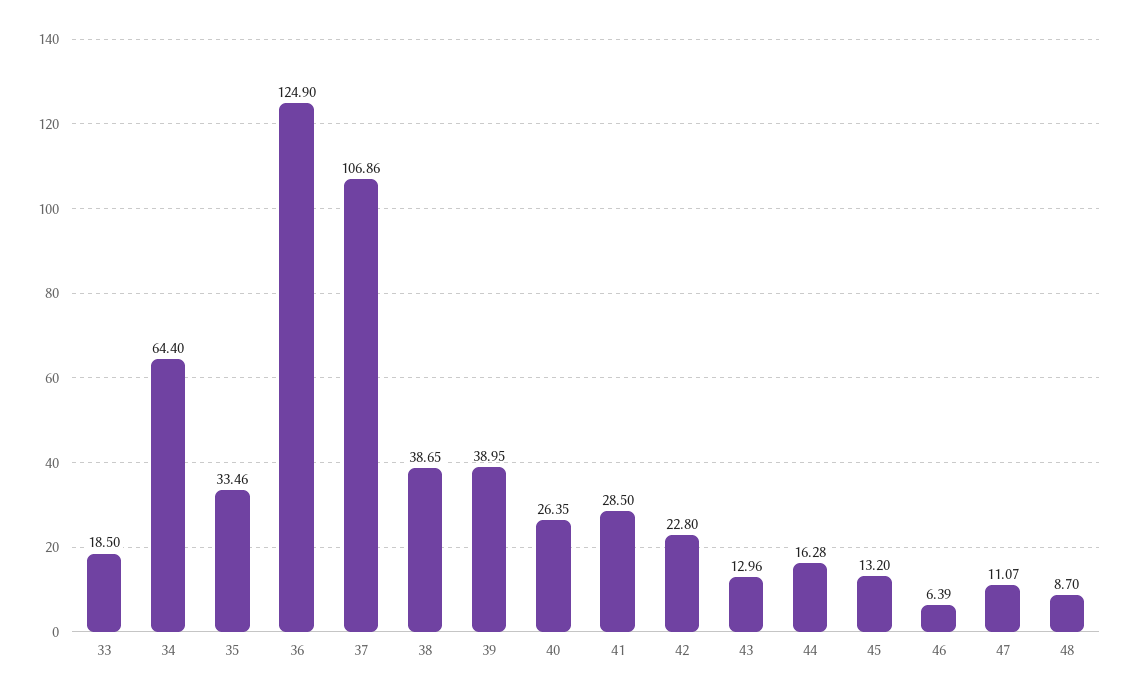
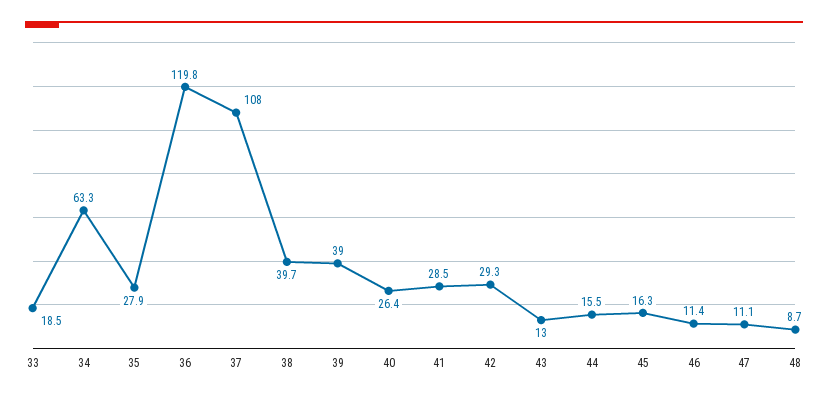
  {
    "33": 18.5,
-   "34": 64.4,
+   "34": 63.3,
-   "35": 33.46,
+   "35": 27.9,
-   "36": 124.9,
+   "36": 119.8,
-   "37": 106.86,
+   "37": 108,
-   "38": 38.65,
+   "38": 39.7,
    "39": 38.95,
    "40": 26.35,
    "41": 28.5,
-   "42": 22.8,
+   "42": 29.3,
    "43": 12.96,
-   "44": 16.28,
+   "44": 15.5,
-   "45": 13.2,
+   "45": 16.3,
-   "46": 6.39,
+   "46": 11.4,
    "47": 11.07,
    "48": 8.7
  }

